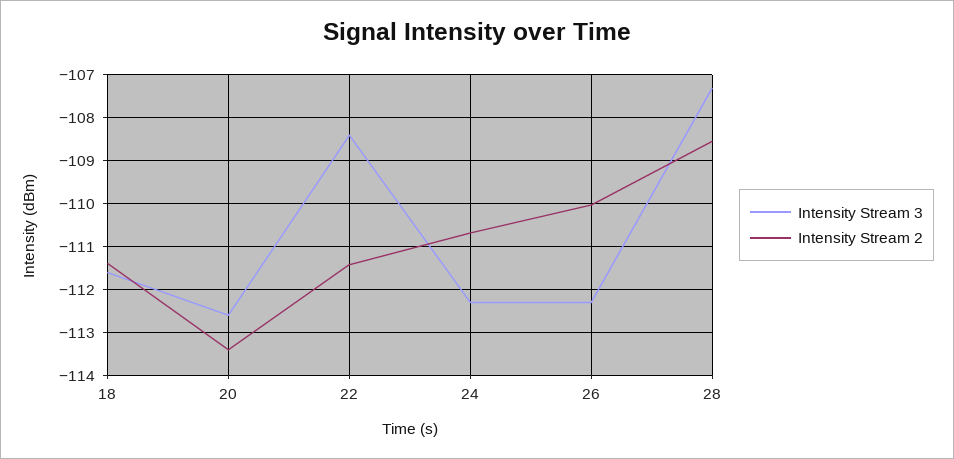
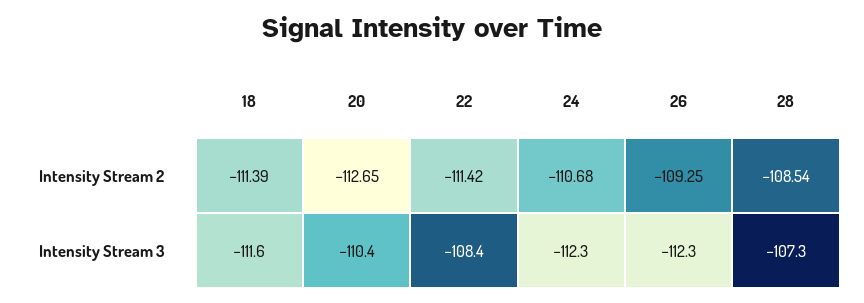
  {
    "Intensity Stream 3": {
      "18": -111.6,
-     "20": -112.6,
+     "20": -110.4,
      "22": -108.4,
      "24": -112.3,
      "26": -112.3,
      "28": -107.3
    },
    "Intensity Stream 2": {
      "18": -111.39,
-     "20": -113.4,
+     "20": -112.65,
      "22": -111.42,
      "24": -110.68,
-     "26": -110,
+     "26": -109.25,
      "28": -108.54
    }
  }

